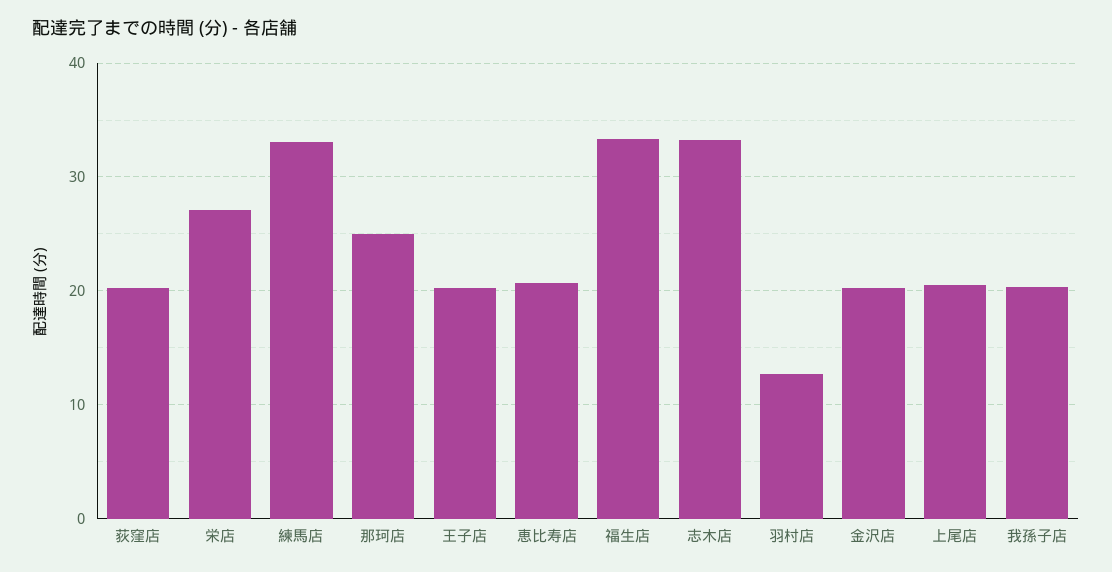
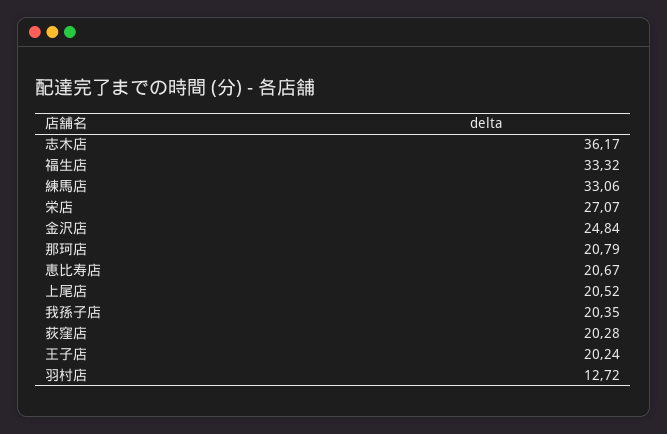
  {
    "荻窪店": 20.28,
    "栄店": 27.07,
    "練馬店": 33.06,
-   "那珂店": 25,
+   "那珂店": 20.79,
    "王子店": 20.24,
    "恵比寿店": 20.67,
    "福生店": 33.32,
-   "志木店": 33,
+   "志木店": 36.17,
    "羽村店": 12.72,
-   "金沢店": 20,
+   "金沢店": 24.84,
    "上尾店": 20.52,
    "我孫子店": 20.35
  }

